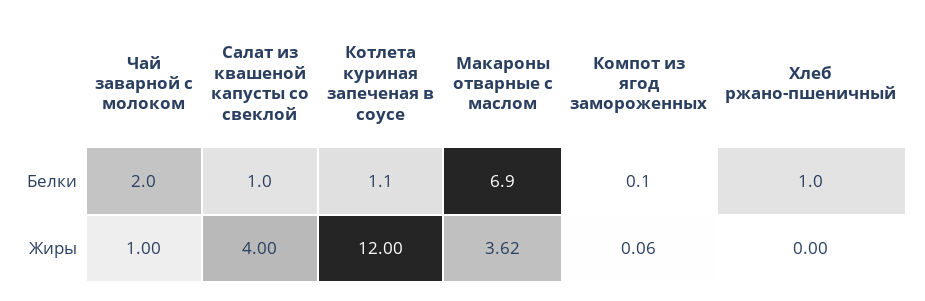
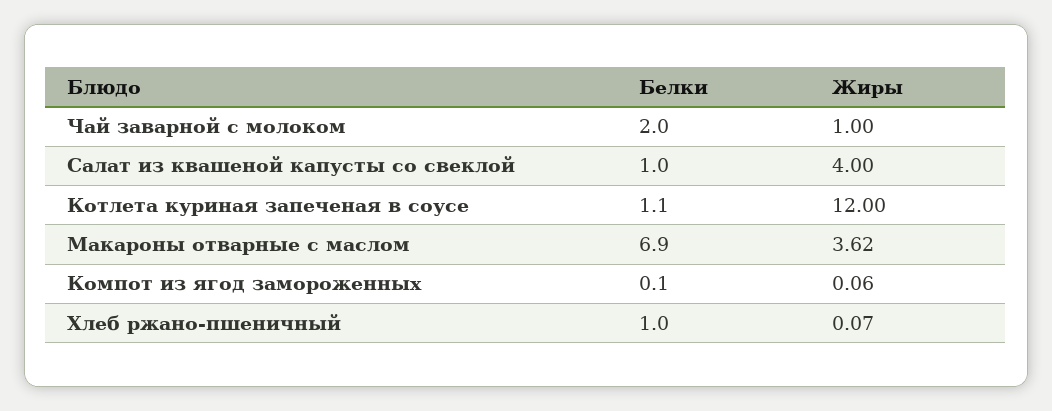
  {
    "Чай заварной с молоком": {
      "Белки": 2,
      "Жиры": 1
    },
    "Салат из квашеной капусты со свеклой": {
      "Белки": 1,
      "Жиры": 4
    },
    "Котлета куриная запеченая в соусе": {
      "Белки": 1.1,
      "Жиры": 12
    },
    "Макароны отварные с маслом": {
      "Белки": 6.9,
      "Жиры": 3.62
    },
    "Компот из ягод замороженных": {
      "Белки": 0.1,
      "Жиры": 0.06
    },
    "Хлеб ржано-пшеничный": {
      "Белки": 1,
-     "Жиры": 0
+     "Жиры": 0.07
    }
  }

